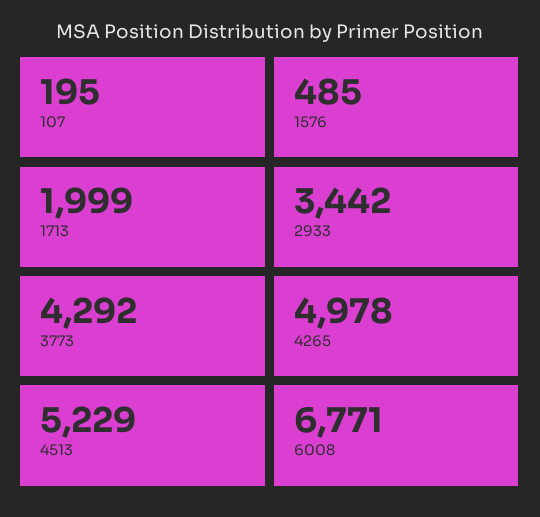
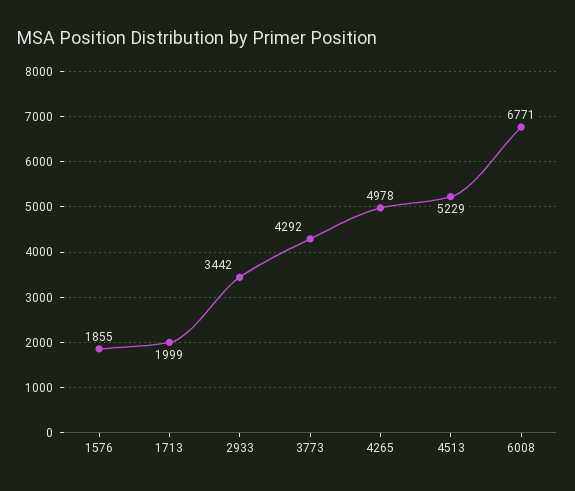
  {
-   "107": 195,
-   "1576": 485,
+   "1576": 1855,
    "1713": 1999,
    "2933": 3442,
    "3773": 4292,
    "4265": 4978,
    "4513": 5229,
    "6008": 6771
  }

